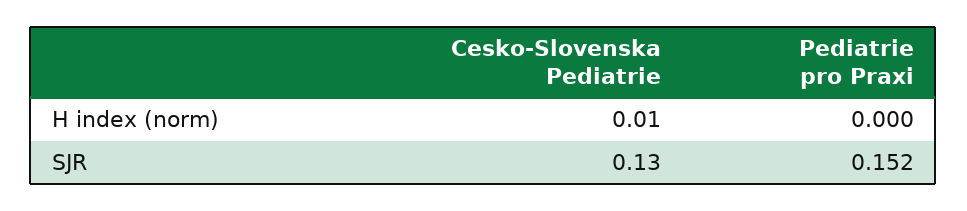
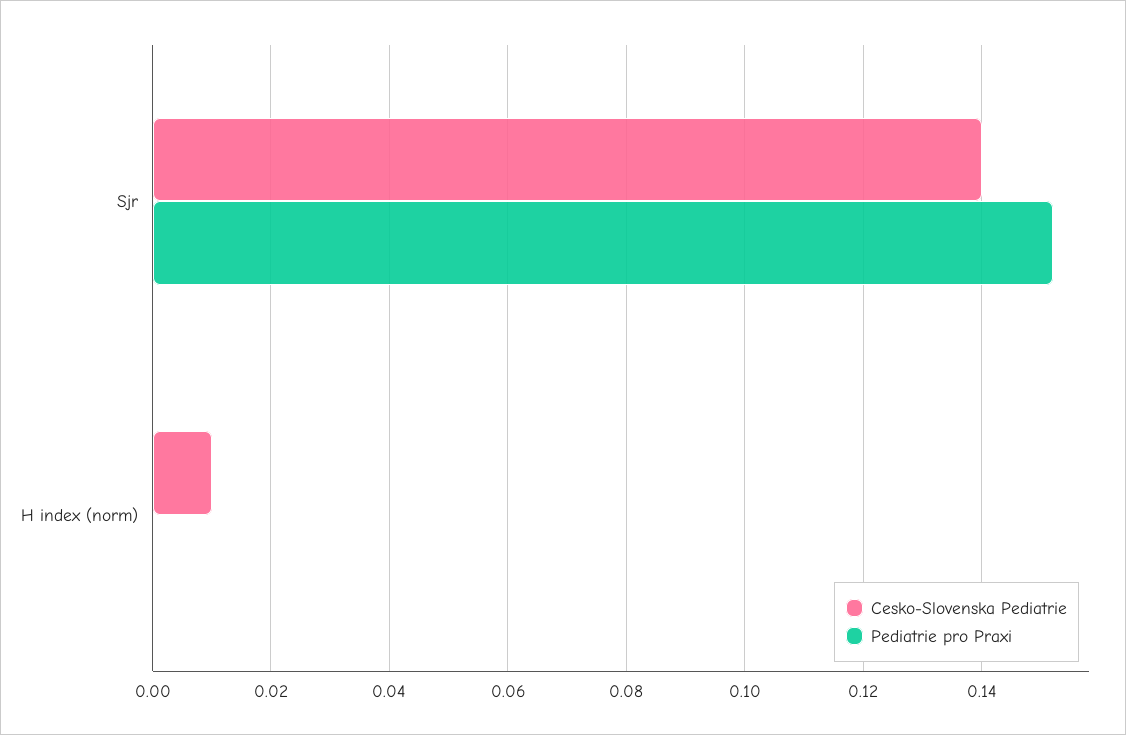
  {
    "Cesko-Slovenska Pediatrie": {
      "H index (norm)": 0.01,
-     "SJR": 0.13
+     "SJR": 0.14
    },
    "Pediatrie pro Praxi": {
      "H index (norm)": 0,
      "SJR": 0.152
    }
  }

